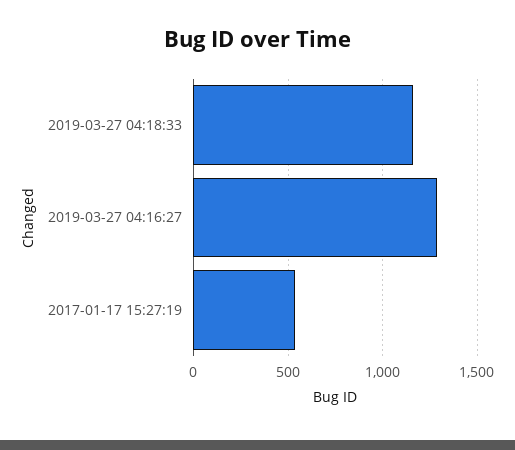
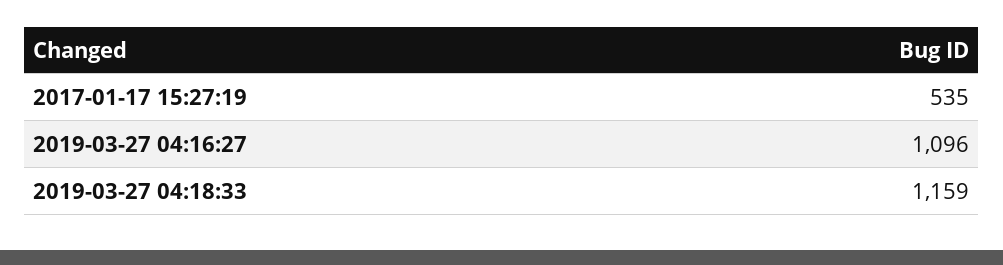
  {
    "2019-03-27 04:18:33": 1159,
-   "2019-03-27 04:16:27": 1300,
+   "2019-03-27 04:16:27": 1096,
    "2017-01-17 15:27:19": 535
  }

